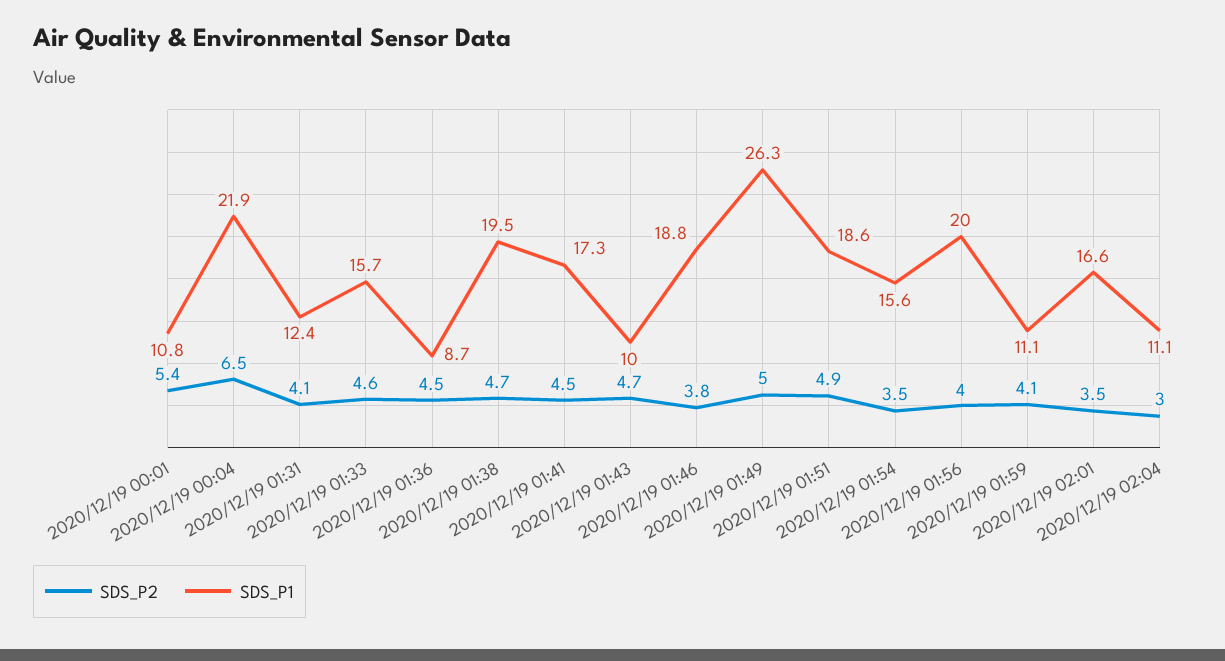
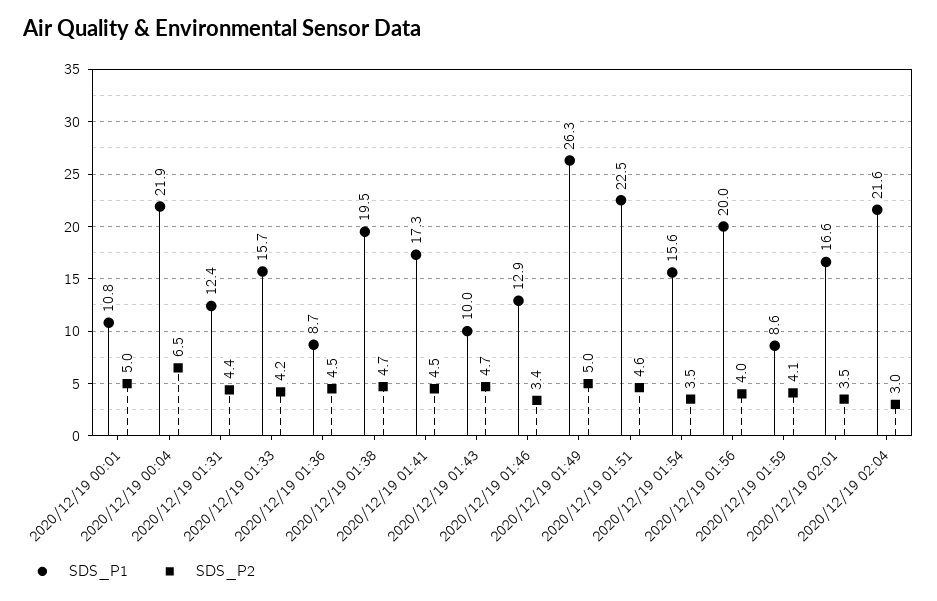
  {
    "SDS_P2": {
-     "2020/12/19 00:01": 5.4,
+     "2020/12/19 00:01": 5,
      "2020/12/19 00:04": 6.5,
-     "2020/12/19 01:31": 4.1,
+     "2020/12/19 01:31": 4.4,
-     "2020/12/19 01:33": 4.6,
+     "2020/12/19 01:33": 4.2,
      "2020/12/19 01:36": 4.5,
      "2020/12/19 01:38": 4.7,
      "2020/12/19 01:41": 4.5,
      "2020/12/19 01:43": 4.7,
-     "2020/12/19 01:46": 3.8,
+     "2020/12/19 01:46": 3.4,
      "2020/12/19 01:49": 5,
-     "2020/12/19 01:51": 4.9,
+     "2020/12/19 01:51": 4.6,
      "2020/12/19 01:54": 3.5,
      "2020/12/19 01:56": 4,
      "2020/12/19 01:59": 4.1,
      "2020/12/19 02:01": 3.5,
      "2020/12/19 02:04": 3
    },
    "SDS_P1": {
      "2020/12/19 00:01": 10.8,
      "2020/12/19 00:04": 21.9,
      "2020/12/19 01:31": 12.4,
      "2020/12/19 01:33": 15.7,
      "2020/12/19 01:36": 8.7,
      "2020/12/19 01:38": 19.5,
      "2020/12/19 01:41": 17.3,
      "2020/12/19 01:43": 10,
-     "2020/12/19 01:46": 18.8,
+     "2020/12/19 01:46": 12.9,
      "2020/12/19 01:49": 26.3,
-     "2020/12/19 01:51": 18.6,
+     "2020/12/19 01:51": 22.5,
      "2020/12/19 01:54": 15.6,
      "2020/12/19 01:56": 20,
-     "2020/12/19 01:59": 11.1,
+     "2020/12/19 01:59": 8.6,
      "2020/12/19 02:01": 16.6,
-     "2020/12/19 02:04": 11.1
+     "2020/12/19 02:04": 21.6
    }
  }

